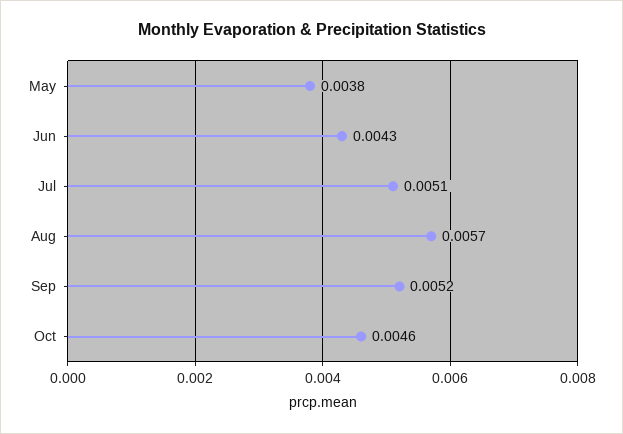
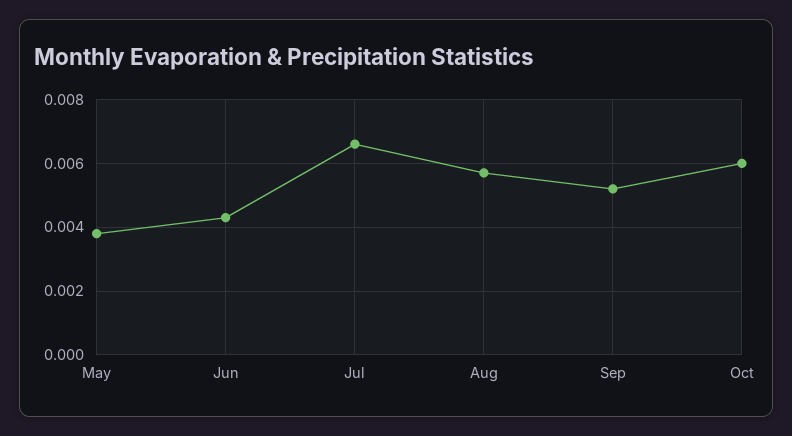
  {
    "May": 0.0038,
    "Jun": 0.0043,
-   "Jul": 0.0051,
+   "Jul": 0.0065,
    "Aug": 0.0057,
    "Sep": 0.0052,
-   "Oct": 0.0046
+   "Oct": 0.006
  }

